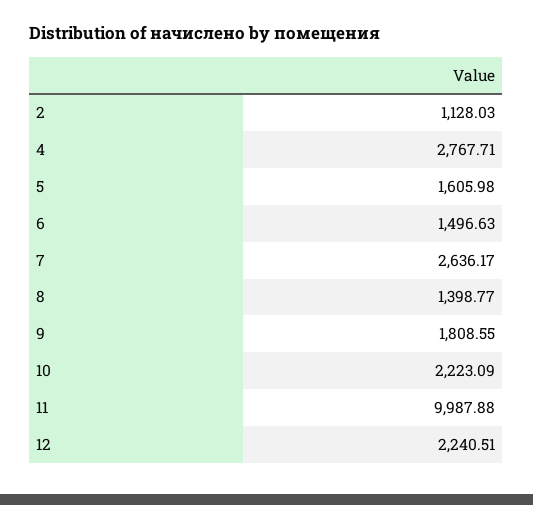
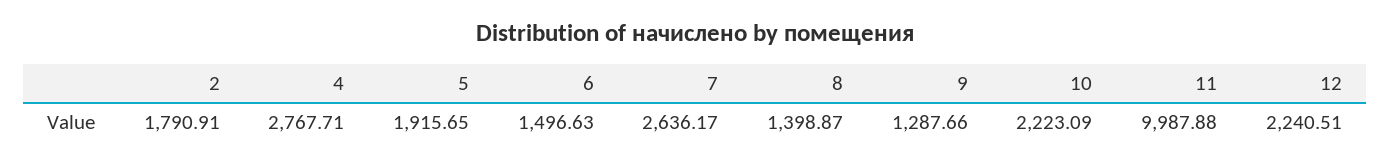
  {
-   "2": 1128.03,
+   "2": 1790.91,
    "4": 2767.71,
-   "5": 1605.98,
+   "5": 1915.65,
    "6": 1496.63,
    "7": 2636.17,
-   "8": 1398.77,
+   "8": 1398.87,
-   "9": 1808.55,
+   "9": 1287.66,
    "10": 2223.09,
    "11": 9987.88,
    "12": 2240.51
  }

